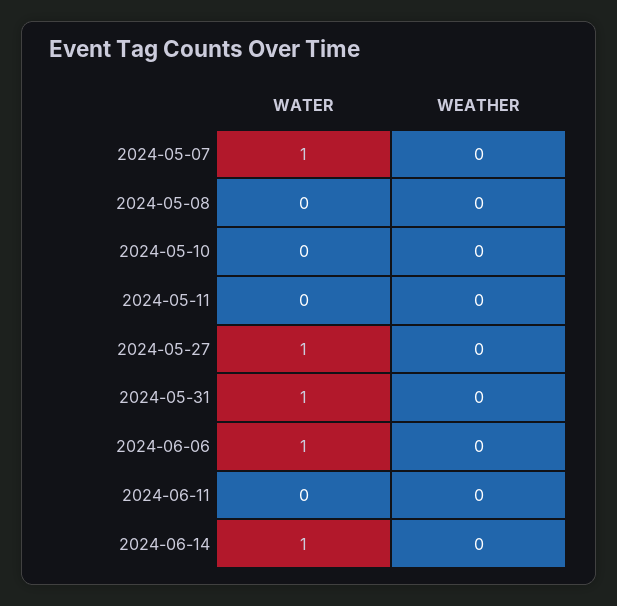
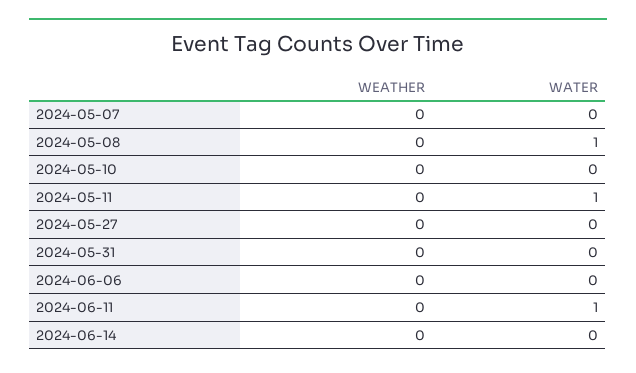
  {
    "WATER": {
-     "2024-05-07": 1,
+     "2024-05-07": 0,
-     "2024-05-08": 0,
+     "2024-05-08": 1,
      "2024-05-10": 0,
-     "2024-05-11": 0,
+     "2024-05-11": 1,
-     "2024-05-27": 1,
+     "2024-05-27": 0,
-     "2024-05-31": 1,
+     "2024-05-31": 0,
-     "2024-06-06": 1,
+     "2024-06-06": 0,
-     "2024-06-11": 0,
+     "2024-06-11": 1,
-     "2024-06-14": 1
+     "2024-06-14": 0
    },
    "WEATHER": {
      "2024-05-07": 0,
      "2024-05-08": 0,
      "2024-05-10": 0,
      "2024-05-11": 0,
      "2024-05-27": 0,
      "2024-05-31": 0,
      "2024-06-06": 0,
      "2024-06-11": 0,
      "2024-06-14": 0
    }
  }

